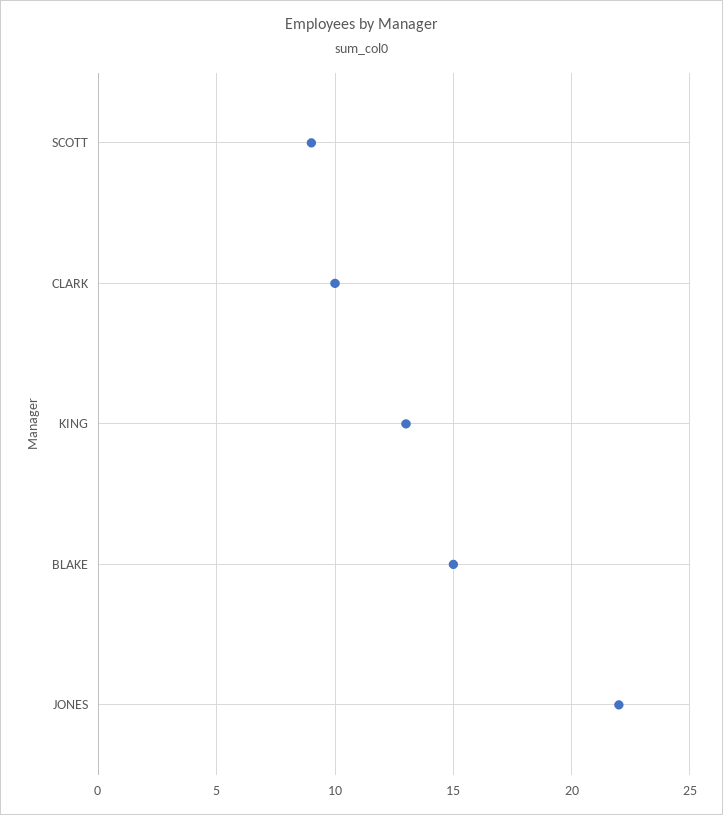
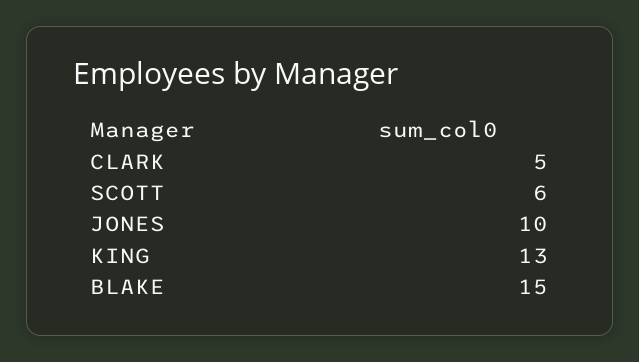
  {
-   "SCOTT": 9,
+   "SCOTT": 6,
-   "CLARK": 10,
+   "CLARK": 5,
    "KING": 13,
    "BLAKE": 15,
-   "JONES": 22
+   "JONES": 10
  }

